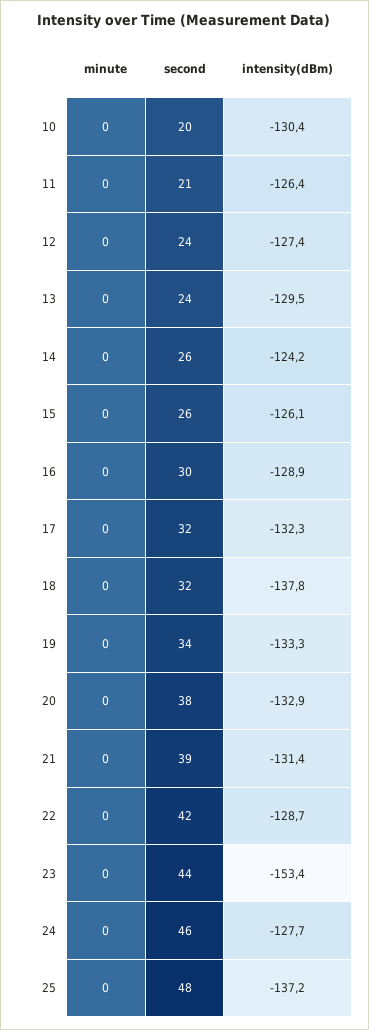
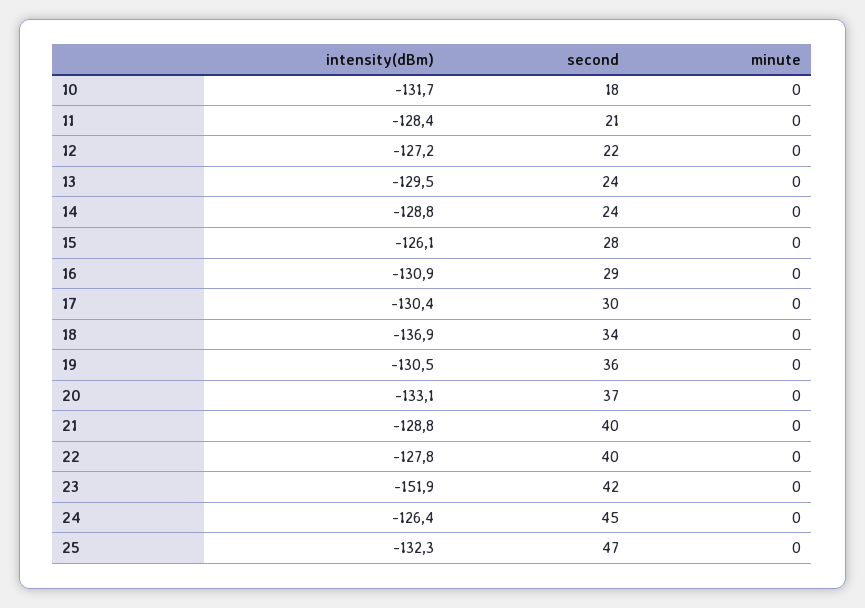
  {
    "minute": {
      "10": 0,
      "11": 0,
      "12": 0,
      "13": 0,
      "14": 0,
      "15": 0,
      "16": 0,
      "17": 0,
      "18": 0,
      "19": 0,
      "20": 0,
      "21": 0,
      "22": 0,
      "23": 0,
      "24": 0,
      "25": 0
    },
    "second": {
-     "10": 20,
+     "10": 18,
      "11": 21,
-     "12": 24,
+     "12": 22,
      "13": 24,
-     "14": 26,
+     "14": 24,
-     "15": 26,
+     "15": 28,
-     "16": 30,
+     "16": 29,
-     "17": 32,
+     "17": 30,
-     "18": 32,
+     "18": 34,
-     "19": 34,
+     "19": 36,
-     "20": 38,
+     "20": 37,
-     "21": 39,
+     "21": 40,
-     "22": 42,
+     "22": 40,
-     "23": 44,
+     "23": 42,
-     "24": 46,
+     "24": 45,
-     "25": 48
+     "25": 47
    },
    "intensity(dBm)": {
-     "10": -130.4,
+     "10": -131.7,
-     "11": -126.4,
+     "11": -128.4,
-     "12": -127.4,
+     "12": -127.2,
      "13": -129.5,
-     "14": -124.2,
+     "14": -128.8,
      "15": -126.1,
-     "16": -128.9,
+     "16": -130.9,
-     "17": -132.3,
+     "17": -130.4,
-     "18": -137.8,
+     "18": -136.9,
-     "19": -133.3,
+     "19": -130.5,
-     "20": -132.9,
+     "20": -133.1,
-     "21": -131.4,
+     "21": -128.8,
-     "22": -128.7,
+     "22": -127.8,
-     "23": -153.4,
+     "23": -151.9,
-     "24": -127.7,
+     "24": -126.4,
-     "25": -137.2
+     "25": -132.3
    }
  }

